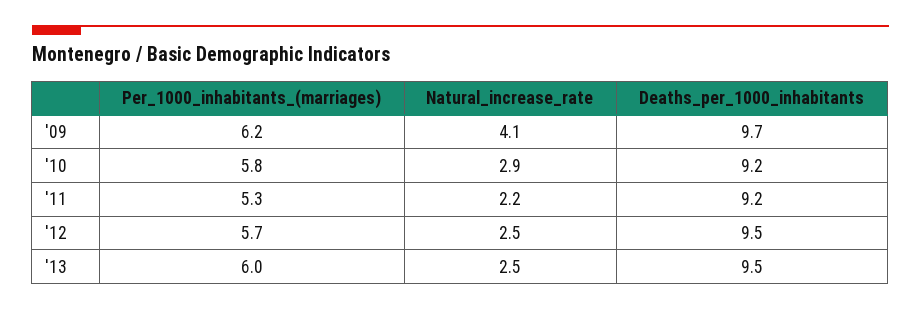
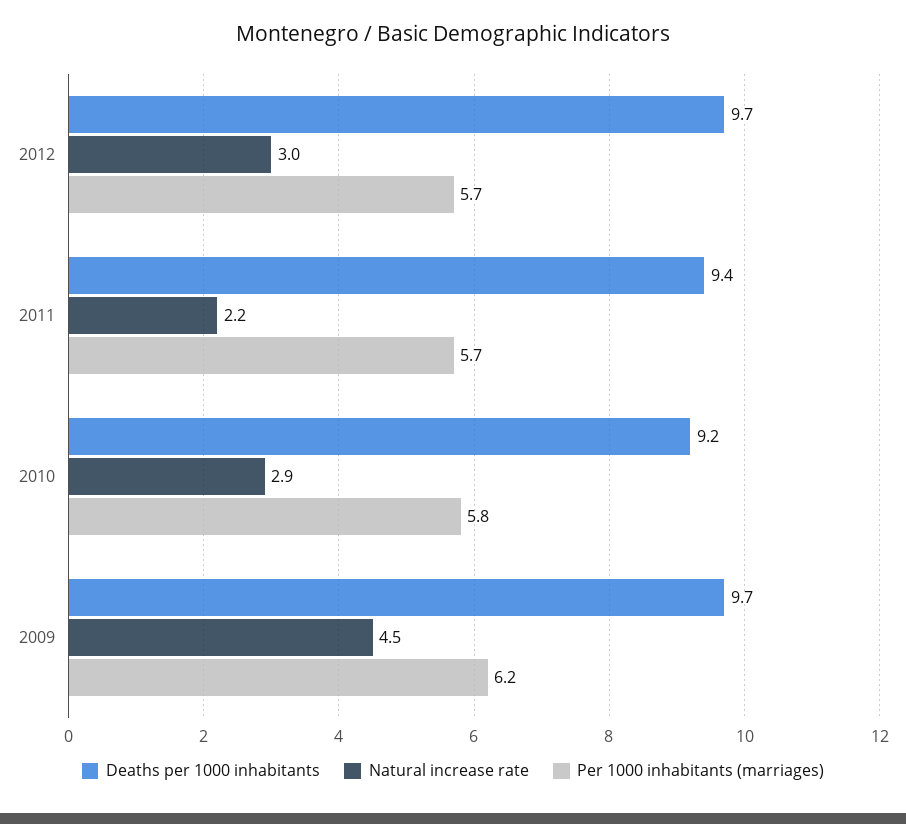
  {
    "Per_1000_inhabitants_(marriages)": {
      "'09": 6.2,
      "'10": 5.8,
-     "'11": 5.3,
+     "'11": 5.7,
-     "'12": 5.7,
+     "'12": 5.7
-     "'13": 6
    },
    "Natural_increase_rate": {
-     "'09": 4.1,
+     "'09": 4.5,
      "'10": 2.9,
      "'11": 2.2,
-     "'12": 2.5,
+     "'12": 3
-     "'13": 2.5
    },
    "Deaths_per_1000_inhabitants": {
      "'09": 9.7,
      "'10": 9.2,
-     "'11": 9.2,
+     "'11": 9.4,
-     "'12": 9.5,
+     "'12": 9.7
-     "'13": 9.5
    }
  }

